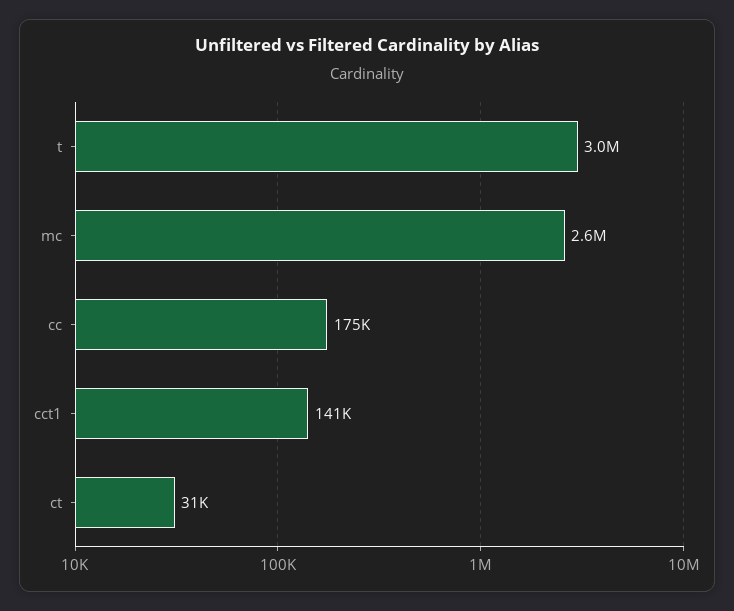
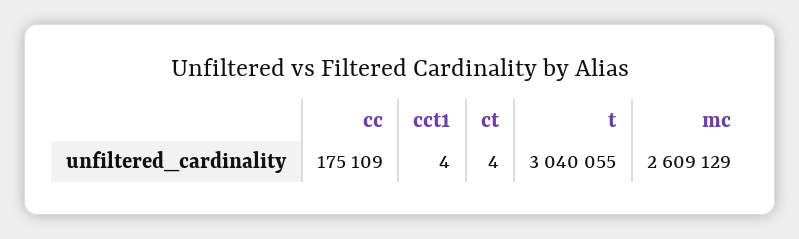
  {
    "t": 3040055,
    "mc": 2609129,
    "cc": 175109,
-   "cct1": 141000,
+   "cct1": 4,
-   "ct": 31000
+   "ct": 4
  }

